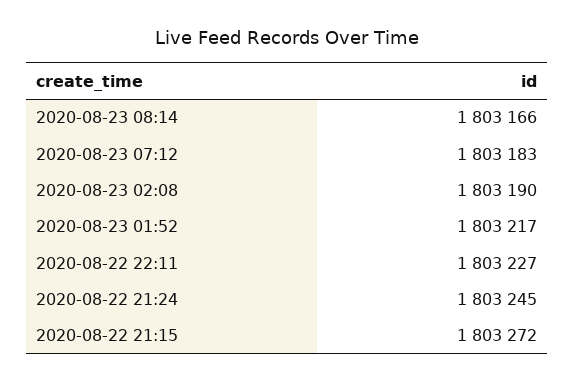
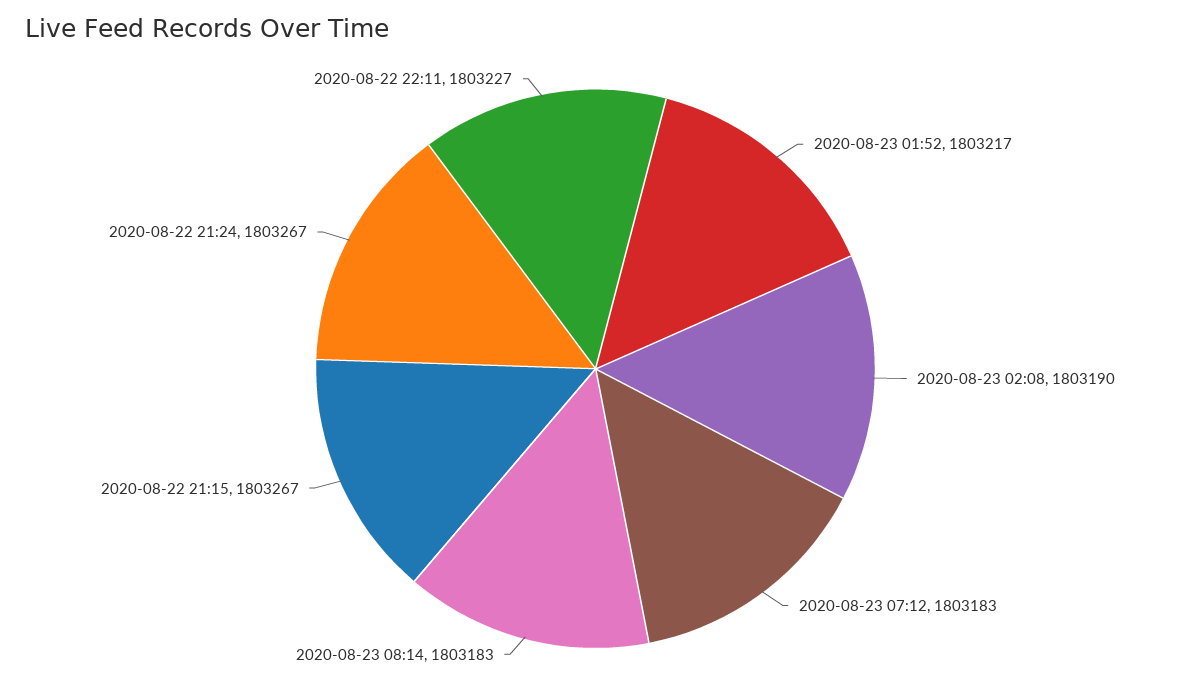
  {
-   "2020-08-23 08:14": 1803166,
+   "2020-08-23 08:14": 1803183,
    "2020-08-23 07:12": 1803183,
    "2020-08-23 02:08": 1803190,
    "2020-08-23 01:52": 1803217,
    "2020-08-22 22:11": 1803227,
-   "2020-08-22 21:24": 1803245,
+   "2020-08-22 21:24": 1803267,
-   "2020-08-22 21:15": 1803272
+   "2020-08-22 21:15": 1803267
  }

